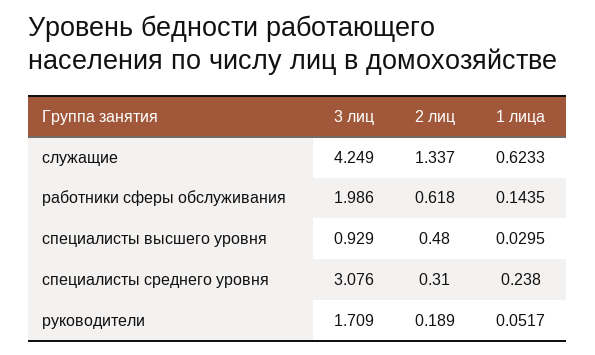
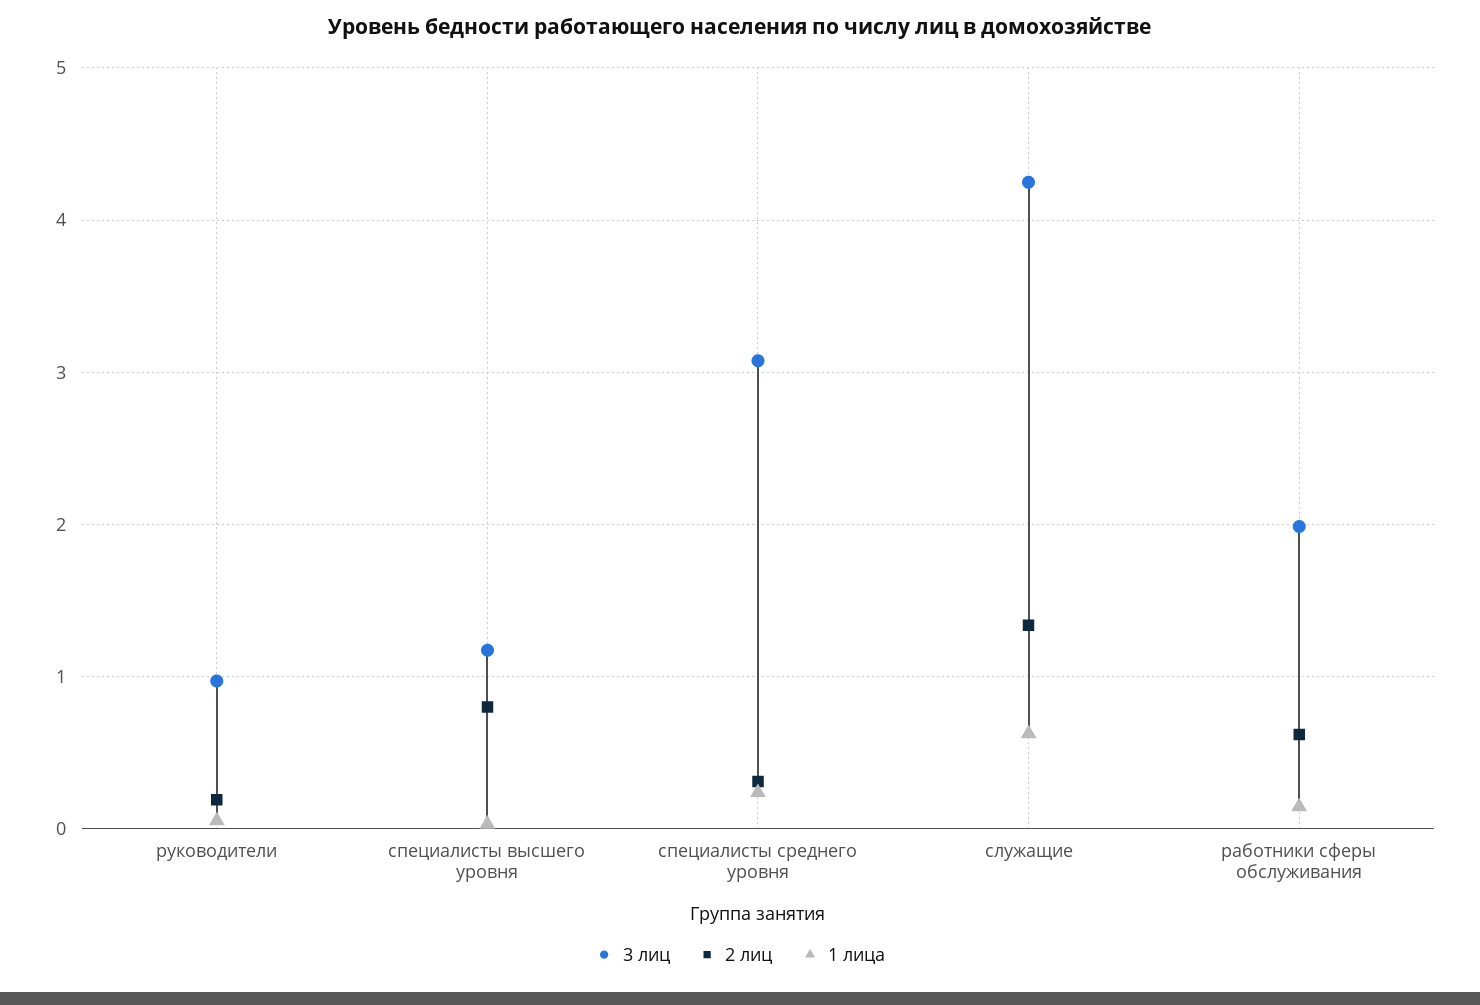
  {
    "3 лиц": {
      "служащие": 4.249,
      "работники сферы обслуживания": 1.986,
-     "специалисты высшего уровня": 0.929,
+     "специалисты высшего уровня": 1.2,
      "специалисты среднего уровня": 3.076,
-     "руководители": 1.709
+     "руководители": 1
    },
    "2 лиц": {
      "служащие": 1.337,
      "работники сферы обслуживания": 0.618,
-     "специалисты высшего уровня": 0.48,
+     "специалисты высшего уровня": 0.8,
      "специалисты среднего уровня": 0.31,
      "руководители": 0.189
    },
    "1 лица": {
      "служащие": 0.6233,
      "работники сферы обслуживания": 0.1435,
      "специалисты высшего уровня": 0.0295,
      "специалисты среднего уровня": 0.238,
      "руководители": 0.0517
    }
  }

